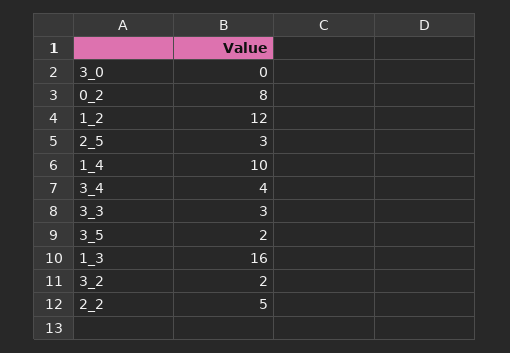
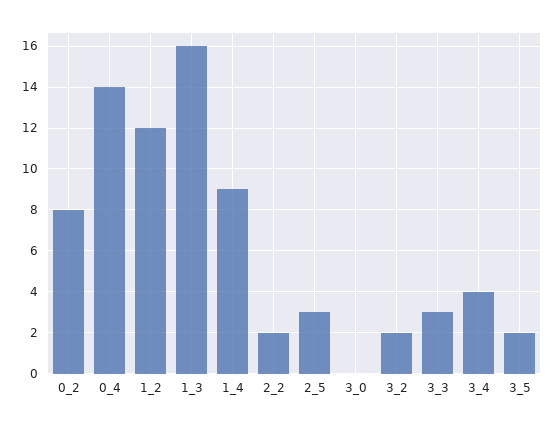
  {
    "3_0": 0,
    "0_2": 8,
    "1_2": 12,
    "2_5": 3,
-   "1_4": 10,
+   "1_4": 9,
    "3_4": 4,
    "3_3": 3,
    "3_5": 2,
    "1_3": 16,
    "3_2": 2,
-   "2_2": 5
+   "2_2": 2,
+   "0_4": 14
  }

